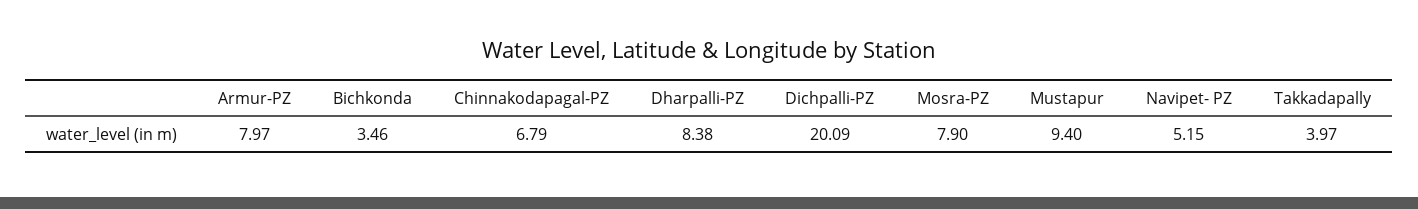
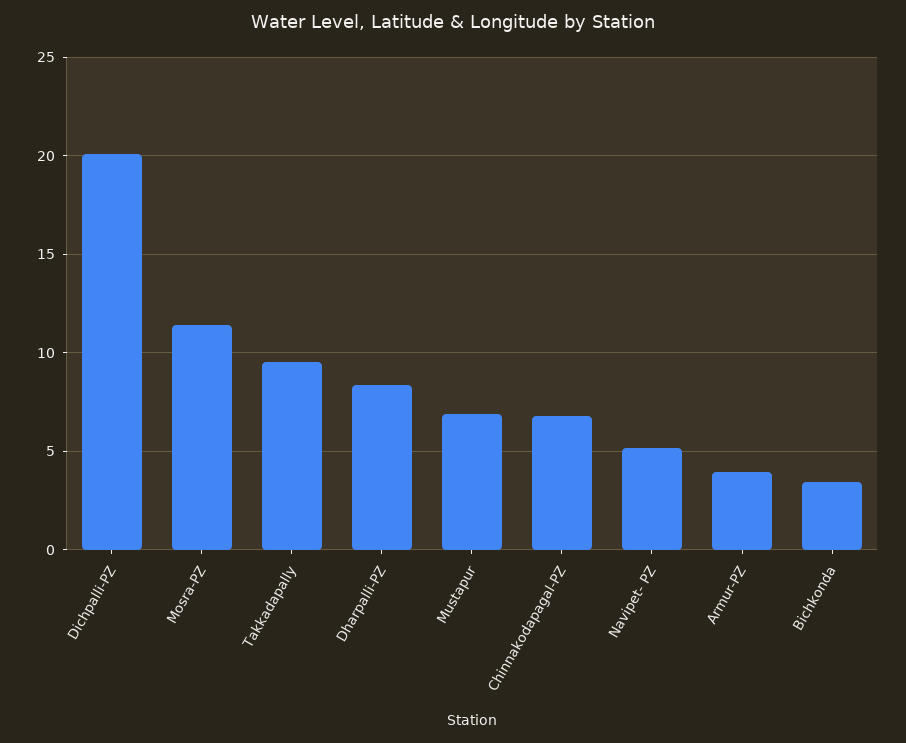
  {
-   "Armur-PZ": 7.97,
+   "Armur-PZ": 4,
    "Bichkonda": 3.46,
    "Chinnakodapagal-PZ": 6.79,
    "Dharpalli-PZ": 8.38,
    "Dichpalli-PZ": 20.09,
-   "Mosra-PZ": 7.9,
+   "Mosra-PZ": 11.5,
-   "Mustapur": 9.4,
+   "Mustapur": 7,
    "Navipet- PZ": 5.15,
-   "Takkadapally": 3.97
+   "Takkadapally": 9.5
  }

